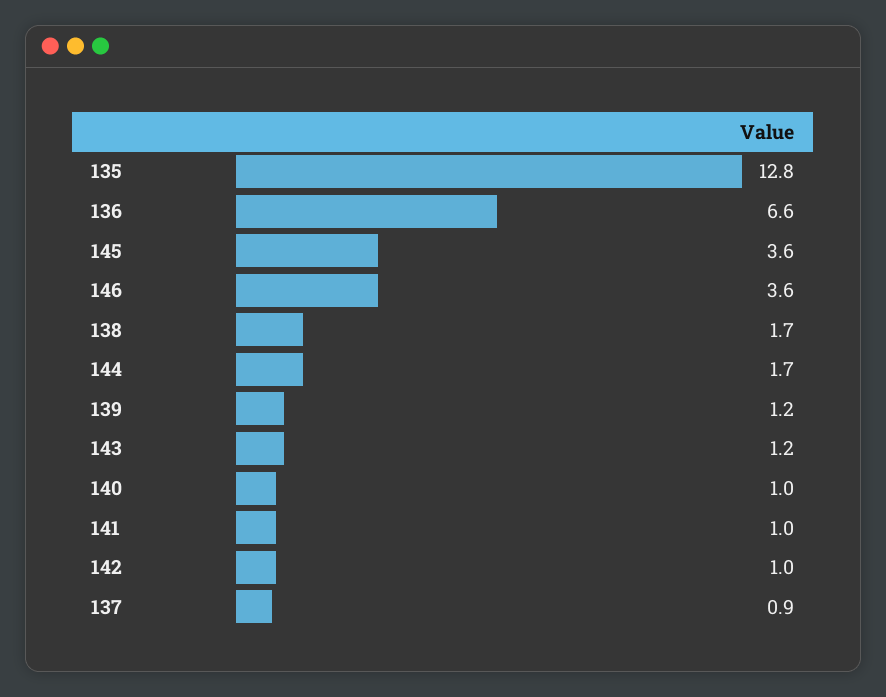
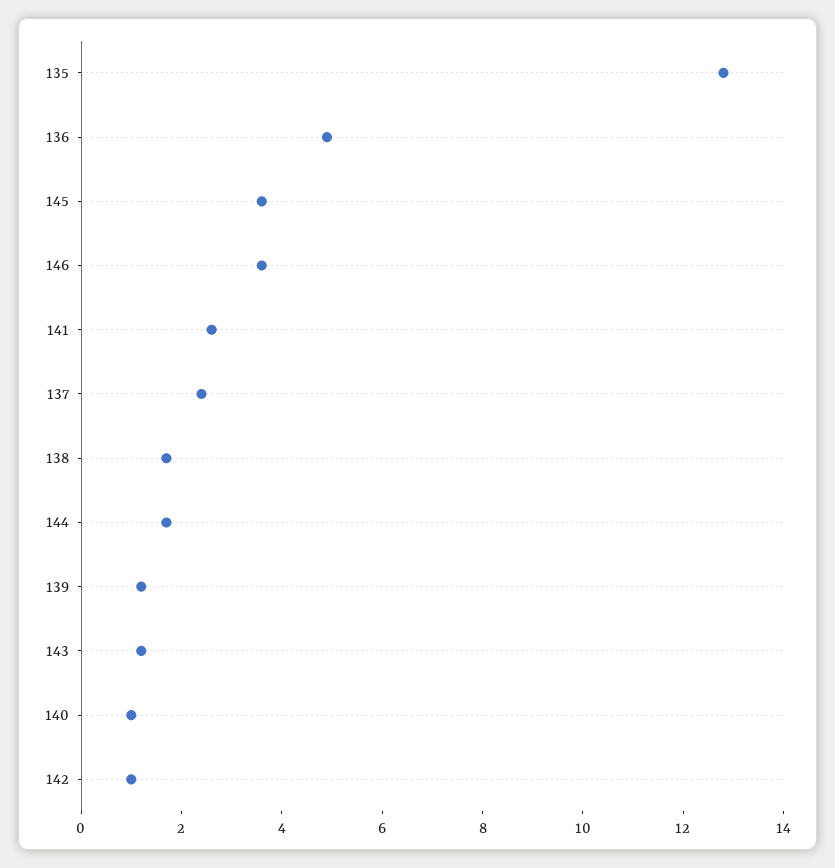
  {
    "135": 12.8,
-   "136": 6.6,
+   "136": 5,
    "145": 3.6,
    "146": 3.6,
    "138": 1.7,
    "144": 1.7,
    "139": 1.2,
    "143": 1.2,
    "140": 1,
-   "141": 1,
+   "141": 2.5,
    "142": 1,
-   "137": 0.9
+   "137": 2.5
  }

